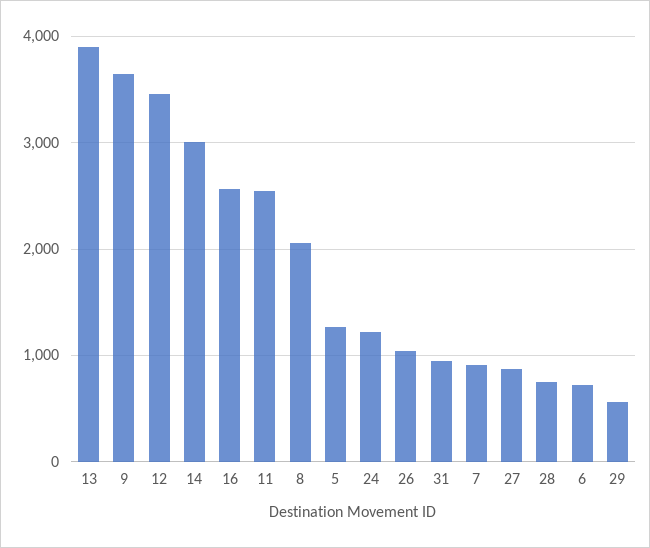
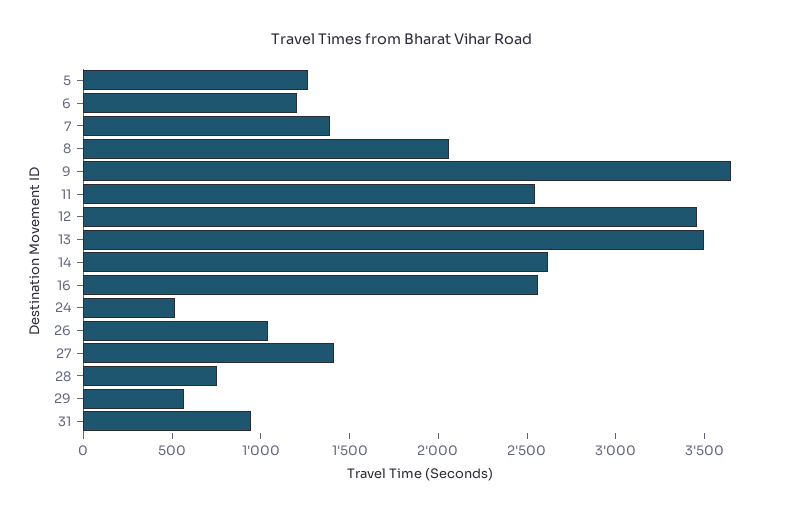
  {
-   "13": 3900,
+   "13": 3500,
    "9": 3700,
    "12": 3500,
-   "14": 3000,
+   "14": 2600,
    "16": 2600,
    "11": 2500,
    "8": 2100,
    "5": 1300,
-   "24": 1200,
+   "24": 500,
    "26": 1000,
    "31": 900,
-   "7": 900,
+   "7": 1400,
-   "27": 900,
+   "27": 1400,
    "28": 800,
-   "6": 700,
+   "6": 1200,
    "29": 600
  }

